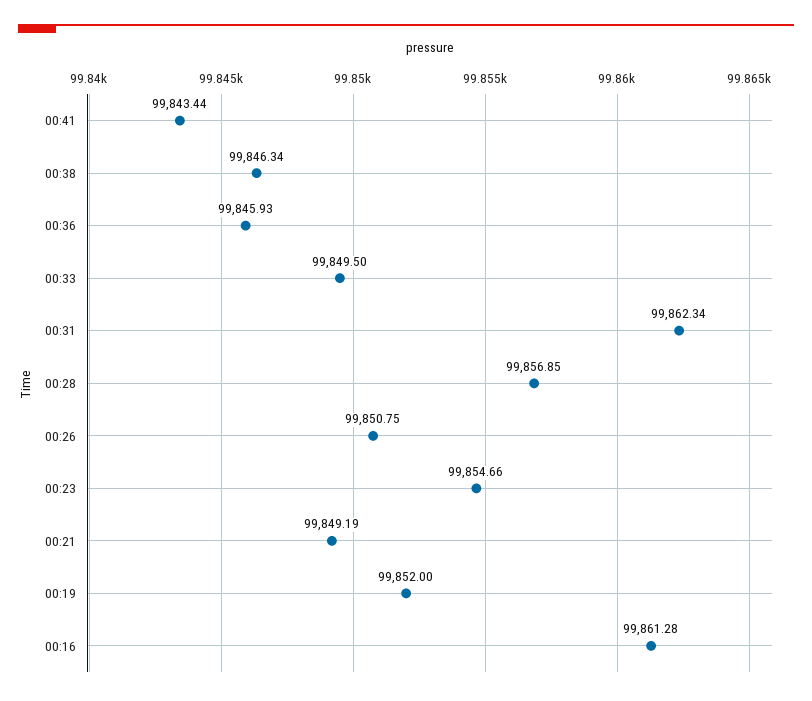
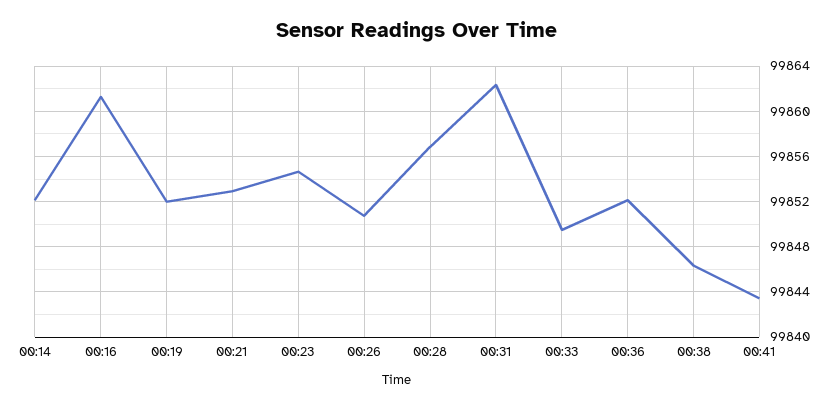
  {
    "00:41": 99843.44,
    "00:38": 99846.34,
-   "00:36": 99845.93,
+   "00:36": 99852,
    "00:33": 99849.5,
    "00:31": 99862.34,
    "00:28": 99856.85,
    "00:26": 99850.75,
    "00:23": 99854.66,
-   "00:21": 99849.19,
+   "00:21": 99853,
    "00:19": 99852,
-   "00:16": 99861.28
+   "00:16": 99861.28,
+   "00:14": 99852
  }

